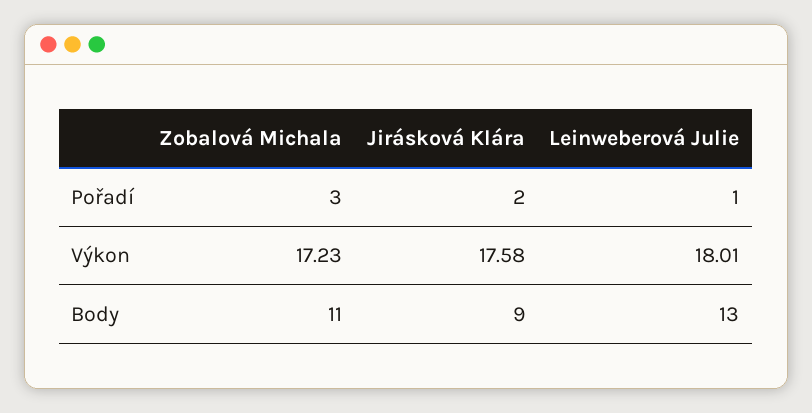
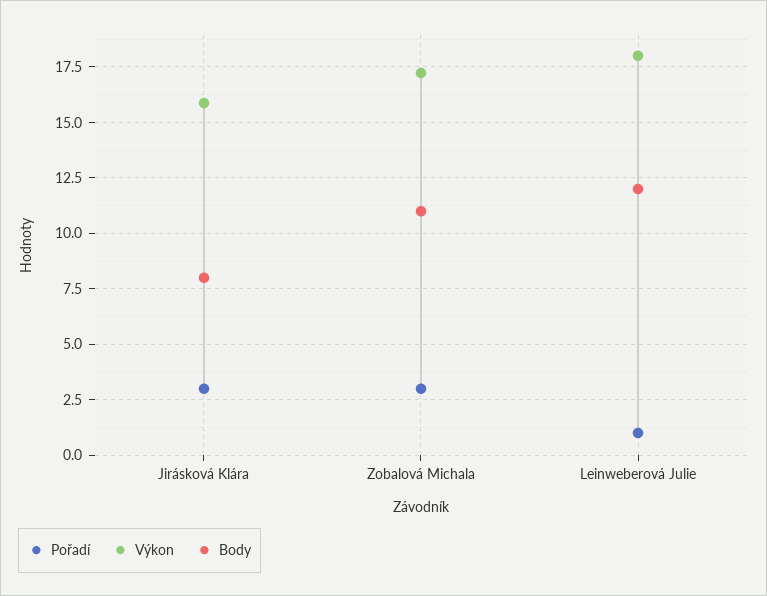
  {
    "Pořadí": {
      "Zobalová Michala": 3,
-     "Jirásková Klára": 2,
+     "Jirásková Klára": 3,
      "Leinweberová Julie": 1
    },
    "Výkon": {
      "Zobalová Michala": 17.23,
-     "Jirásková Klára": 17.58,
+     "Jirásková Klára": 16,
      "Leinweberová Julie": 18.01
    },
    "Body": {
      "Zobalová Michala": 11,
-     "Jirásková Klára": 9,
+     "Jirásková Klára": 8,
-     "Leinweberová Julie": 13
+     "Leinweberová Julie": 12
    }
  }

